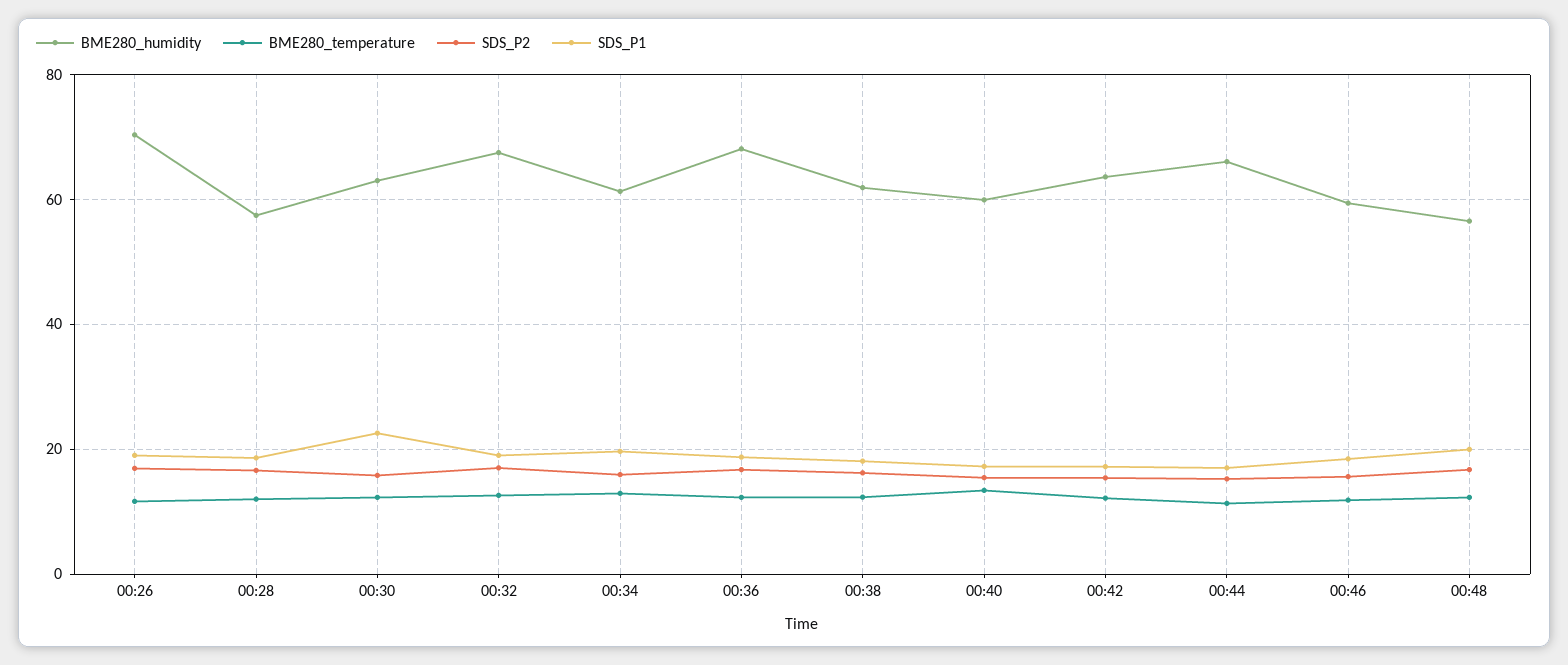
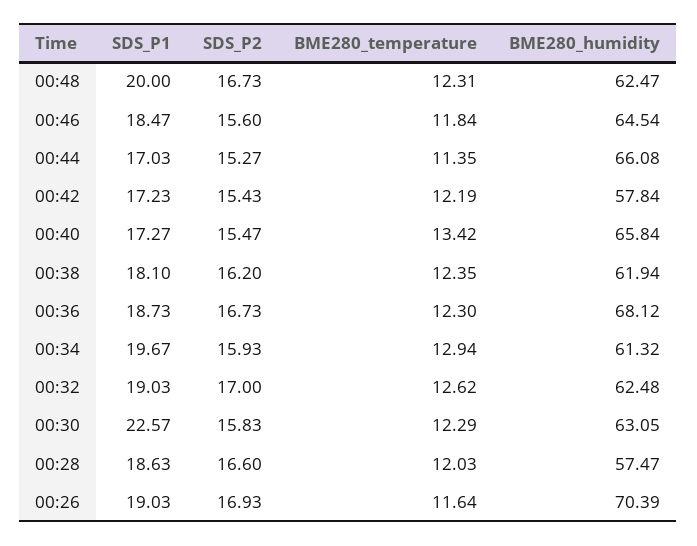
  {
    "BME280_humidity": {
      "00:26": 70.39,
      "00:28": 57.47,
      "00:30": 63.05,
-     "00:32": 68,
+     "00:32": 62.48,
      "00:34": 61.32,
      "00:36": 68.12,
      "00:38": 61.94,
-     "00:40": 60,
+     "00:40": 65.84,
-     "00:42": 64,
+     "00:42": 57.84,
      "00:44": 66.08,
-     "00:46": 60,
+     "00:46": 64.54,
-     "00:48": 56
+     "00:48": 62.47
    },
    "BME280_temperature": {
      "00:26": 11.64,
      "00:28": 12.03,
      "00:30": 12.29,
      "00:32": 12.62,
      "00:34": 12.94,
      "00:36": 12.3,
      "00:38": 12.35,
      "00:40": 13.42,
      "00:42": 12.19,
      "00:44": 11.35,
      "00:46": 11.84,
      "00:48": 12.31
    },
    "SDS_P2": {
      "00:26": 16.93,
      "00:28": 16.6,
      "00:30": 15.83,
      "00:32": 17,
      "00:34": 15.93,
      "00:36": 16.73,
      "00:38": 16.2,
      "00:40": 15.47,
      "00:42": 15.43,
      "00:44": 15.27,
      "00:46": 15.6,
      "00:48": 16.73
    },
    "SDS_P1": {
      "00:26": 19.03,
      "00:28": 18.63,
      "00:30": 22.57,
      "00:32": 19.03,
      "00:34": 19.67,
      "00:36": 18.73,
      "00:38": 18.1,
      "00:40": 17.27,
      "00:42": 17.23,
      "00:44": 17.03,
      "00:46": 18.47,
      "00:48": 20
    }
  }

